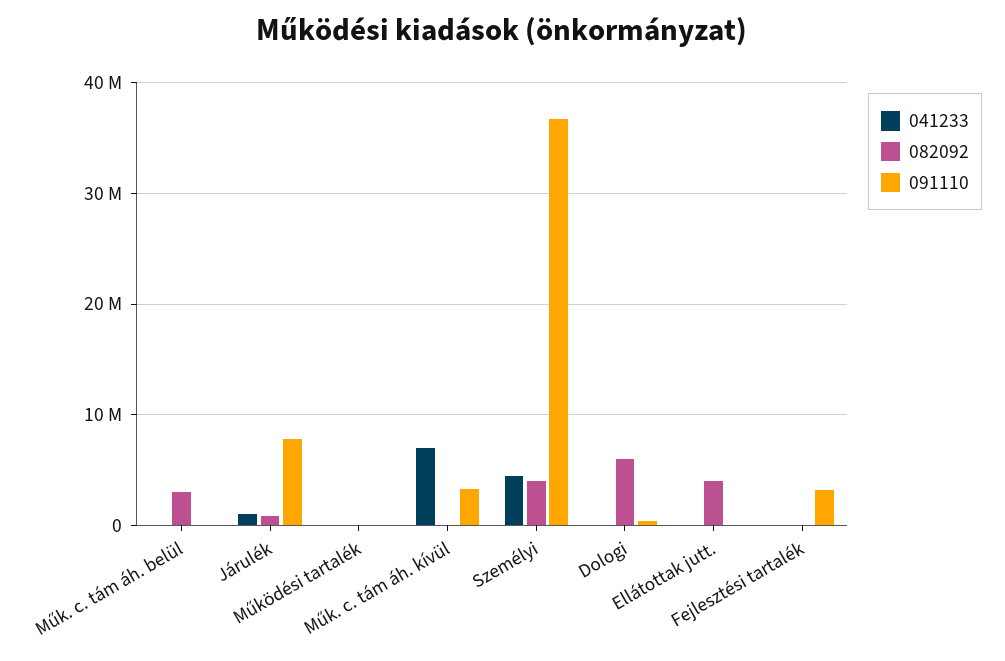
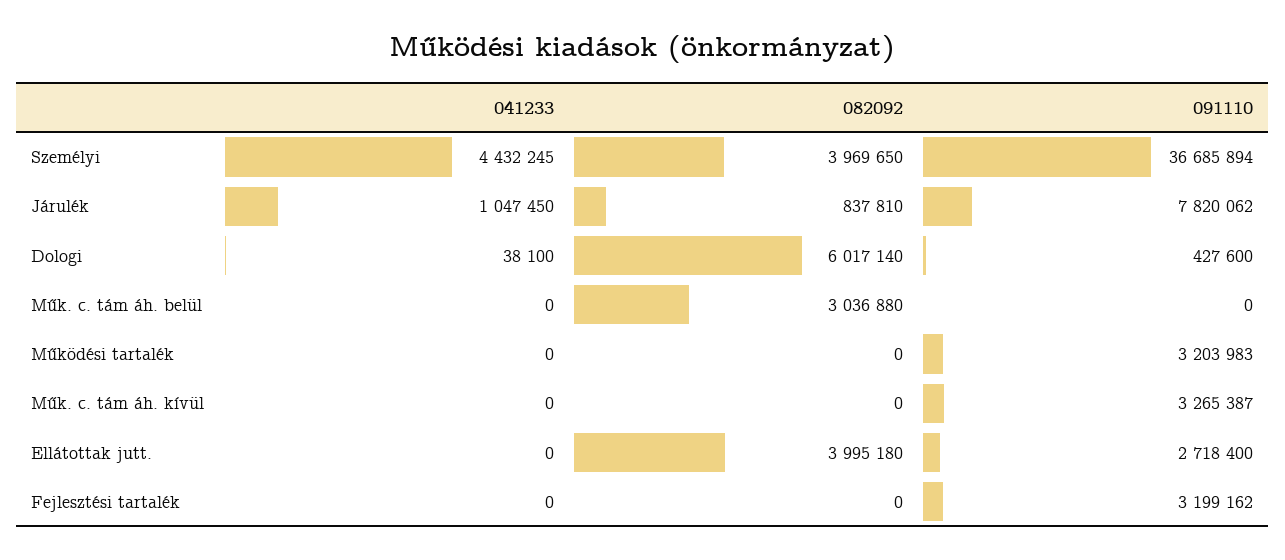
  {
    "041233": {
      "Műk. c. tám áh. belül": 0,
      "Járulék": 1047450,
      "Működési tartalék": 0,
-     "Műk. c. tám áh. kívül": 7000000,
+     "Műk. c. tám áh. kívül": 0,
      "Személyi": 4432245,
      "Dologi": 38100,
      "Ellátottak jutt.": 0,
      "Fejlesztési tartalék": 0
    },
    "082092": {
      "Műk. c. tám áh. belül": 3036880,
      "Járulék": 837810,
      "Működési tartalék": 0,
      "Műk. c. tám áh. kívül": 0,
      "Személyi": 3969650,
      "Dologi": 6017140,
      "Ellátottak jutt.": 3995180,
      "Fejlesztési tartalék": 0
    },
    "091110": {
      "Műk. c. tám áh. belül": 0,
      "Járulék": 7820062,
-     "Működési tartalék": 0,
+     "Működési tartalék": 3203983,
      "Műk. c. tám áh. kívül": 3265387,
      "Személyi": 36685894,
      "Dologi": 427600,
-     "Ellátottak jutt.": 0,
+     "Ellátottak jutt.": 2718400,
      "Fejlesztési tartalék": 3199162
    }
  }

